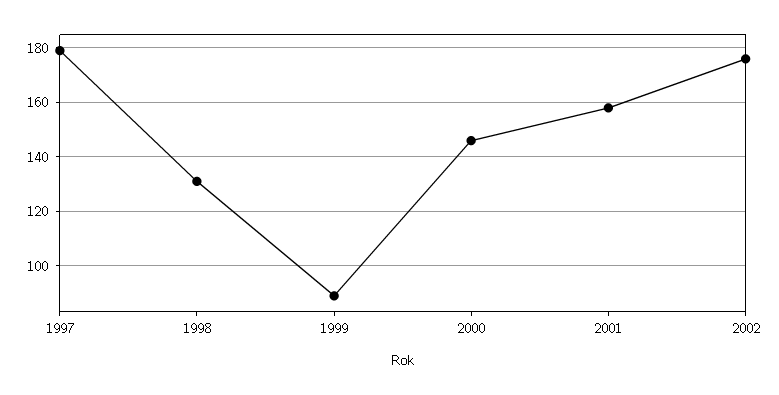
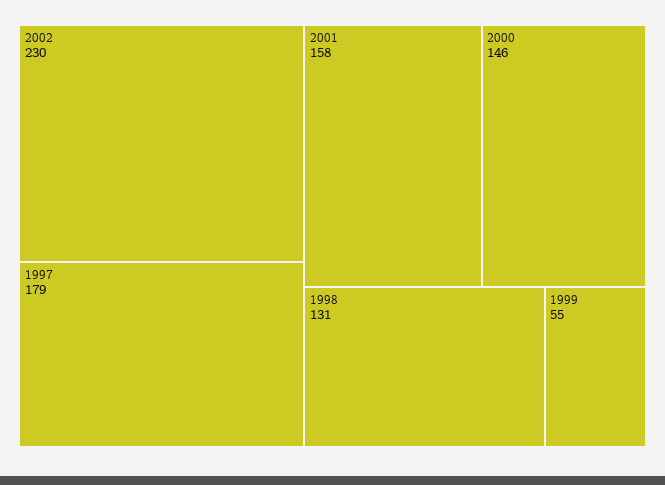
  {
    "1997": 179,
    "1998": 131,
-   "1999": 90,
+   "1999": 55,
    "2000": 146,
    "2001": 158,
-   "2002": 175
+   "2002": 230
  }

